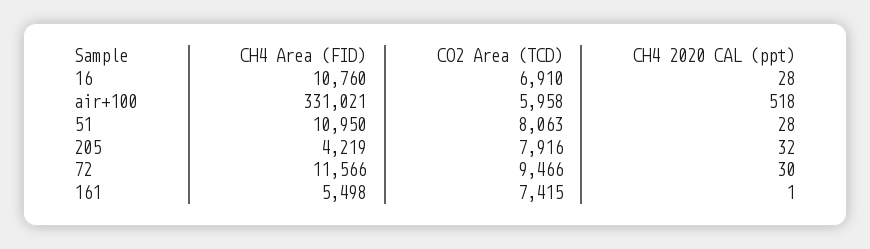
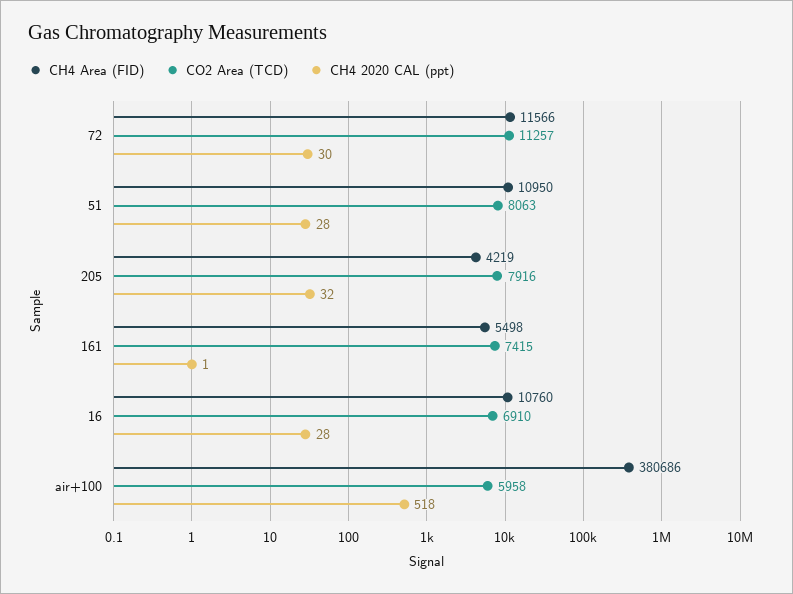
  {
    "CH4 Area (FID)": {
      "16": 10760,
-     "air+100": 331021,
+     "air+100": 380686,
      "51": 10950,
      "205": 4219,
      "72": 11566,
      "161": 5498
    },
    "CO2 Area (TCD)": {
      "16": 6910,
      "air+100": 5958,
      "51": 8063,
      "205": 7916,
-     "72": 9466,
+     "72": 11257,
      "161": 7415
    },
    "CH4 2020 CAL (ppt)": {
      "16": 28,
      "air+100": 518,
      "51": 28,
      "205": 32,
      "72": 30,
      "161": 1
    }
  }

